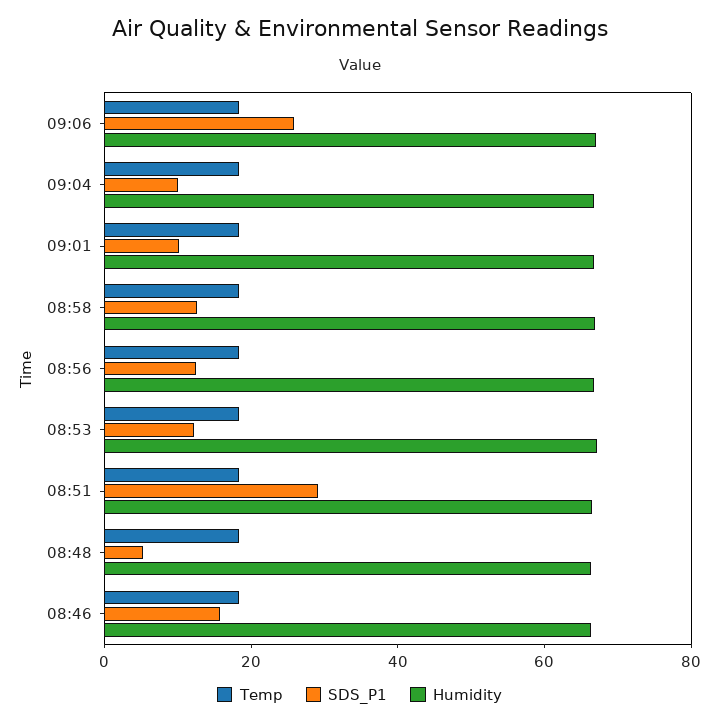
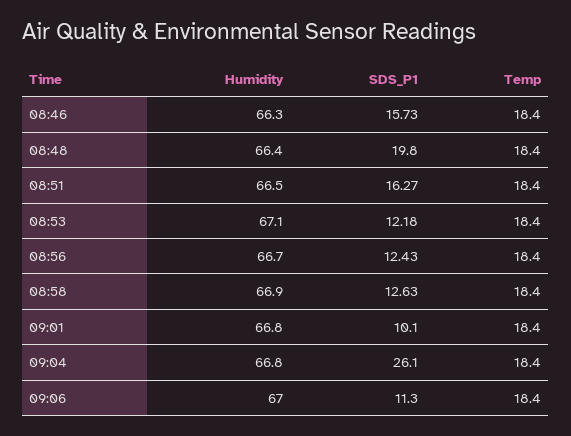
  {
    "Temp": {
      "09:06": 18.4,
      "09:04": 18.4,
      "09:01": 18.4,
      "08:58": 18.4,
      "08:56": 18.4,
      "08:53": 18.4,
      "08:51": 18.4,
      "08:48": 18.4,
      "08:46": 18.4
    },
    "SDS_P1": {
-     "09:06": 25,
+     "09:06": 11.3,
-     "09:04": 10,
+     "09:04": 26.1,
      "09:01": 10.1,
      "08:58": 12.63,
      "08:56": 12.43,
      "08:53": 12.18,
-     "08:51": 30,
+     "08:51": 16.27,
-     "08:48": 5,
+     "08:48": 19.8,
      "08:46": 15.73
    },
    "Humidity": {
      "09:06": 67,
      "09:04": 66.8,
      "09:01": 66.8,
      "08:58": 66.9,
      "08:56": 66.7,
      "08:53": 67.1,
      "08:51": 66.5,
      "08:48": 66.4,
      "08:46": 66.3
    }
  }

